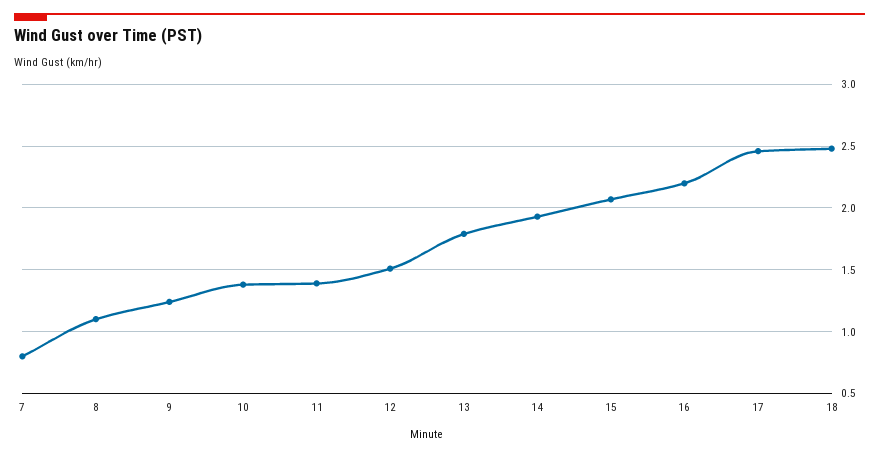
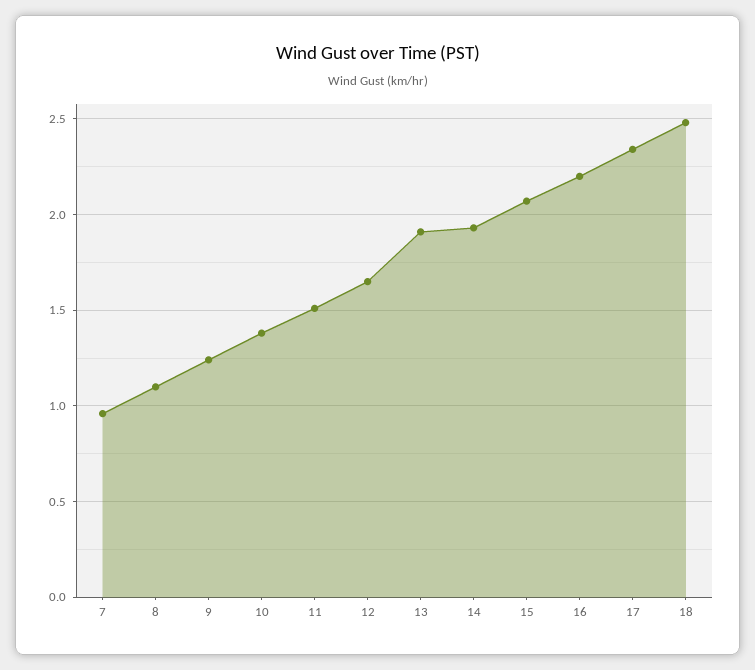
  {
-   "7": 0.8,
+   "7": 0.95,
    "8": 1.1,
    "9": 1.25,
    "10": 1.4,
-   "11": 1.4,
+   "11": 1.5,
-   "12": 1.5,
+   "12": 1.65,
-   "13": 1.8,
+   "13": 1.9,
    "14": 1.95,
    "15": 2.05,
    "16": 2.2,
-   "17": 2.45,
+   "17": 2.35,
    "18": 2.5
  }

